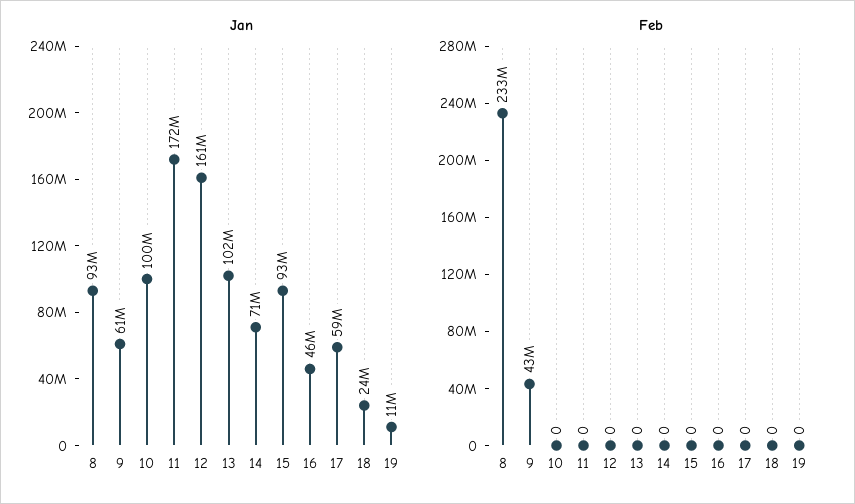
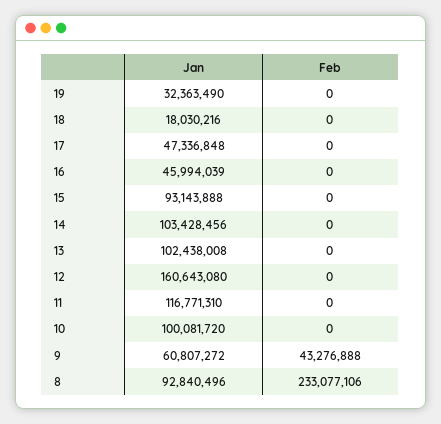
  {
    "Jan": {
      "8": 92840496,
      "9": 60807272,
      "10": 100081720,
-     "11": 172000000,
+     "11": 116771310,
      "12": 160643080,
      "13": 102438008,
-     "14": 71000000,
+     "14": 103428456,
      "15": 93143888,
      "16": 45994039,
-     "17": 59000000,
+     "17": 47336848,
-     "18": 24000000,
+     "18": 18030216,
-     "19": 11000000
+     "19": 32363490
    },
    "Feb": {
      "8": 233077106,
      "9": 43276888,
      "10": 0,
      "11": 0,
      "12": 0,
      "13": 0,
      "14": 0,
      "15": 0,
      "16": 0,
      "17": 0,
      "18": 0,
      "19": 0
    }
  }

